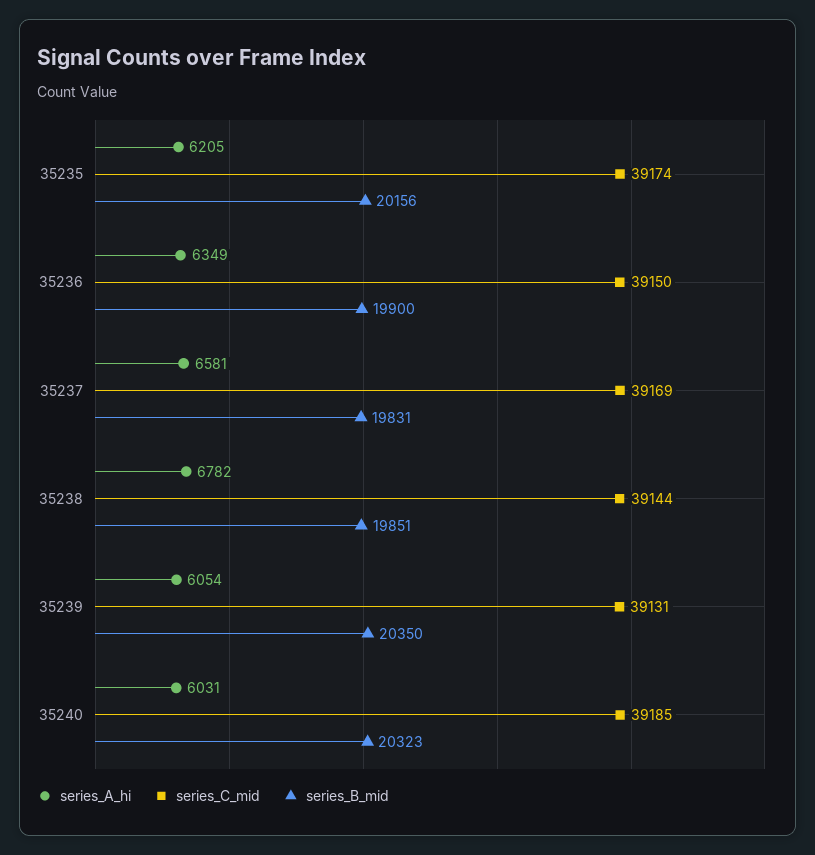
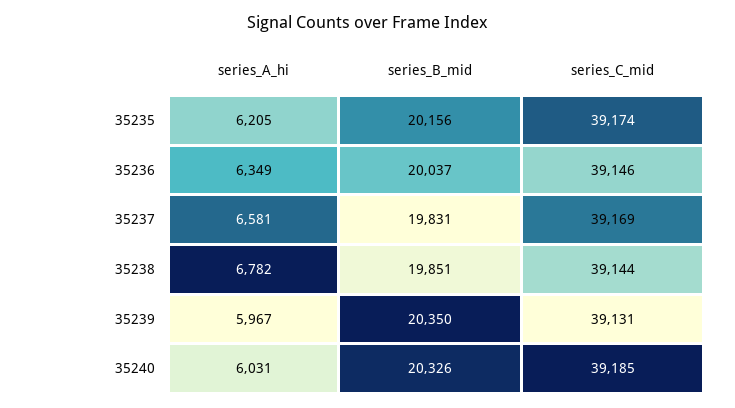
  {
    "series_A_hi": {
      "35235": 6205,
      "35236": 6349,
      "35237": 6581,
      "35238": 6782,
-     "35239": 6054,
+     "35239": 5967,
      "35240": 6031
    },
    "series_C_mid": {
      "35235": 39174,
-     "35236": 39150,
+     "35236": 39146,
      "35237": 39169,
      "35238": 39144,
      "35239": 39131,
      "35240": 39185
    },
    "series_B_mid": {
      "35235": 20156,
-     "35236": 19900,
+     "35236": 20037,
      "35237": 19831,
      "35238": 19851,
      "35239": 20350,
-     "35240": 20323
+     "35240": 20326
    }
  }

